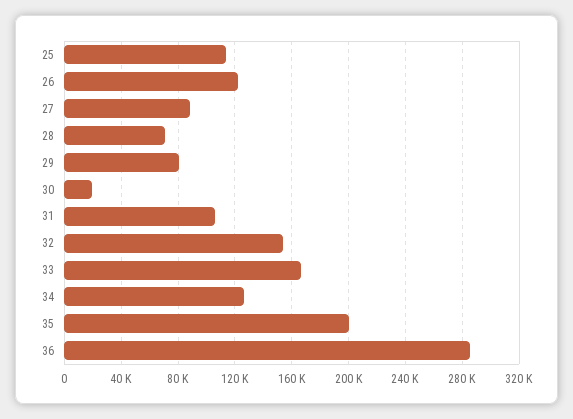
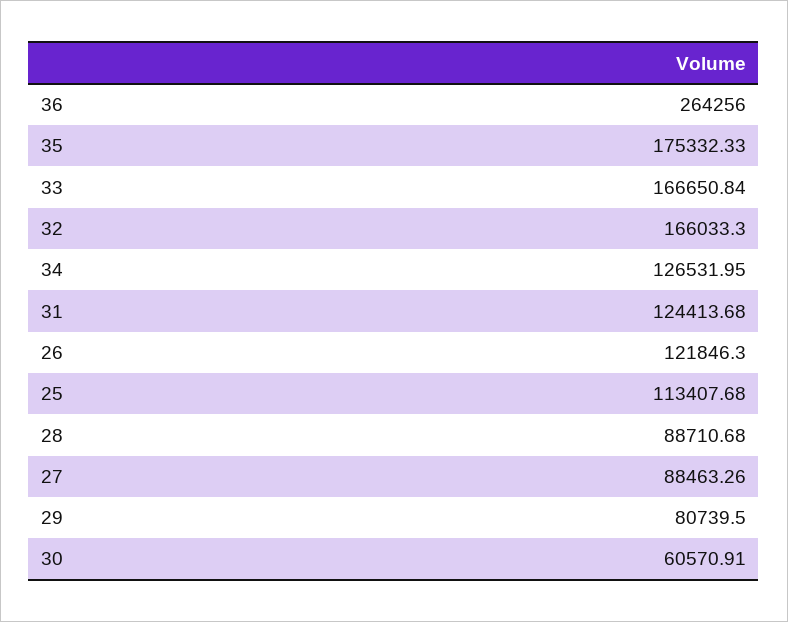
  {
    "25": 113407.68,
    "26": 121846.3,
    "27": 88463.26,
-   "28": 70000,
+   "28": 88710.68,
    "29": 80739.5,
-   "30": 20000,
+   "30": 60570.91,
-   "31": 105000,
+   "31": 124413.68,
-   "32": 155000,
+   "32": 166033.3,
    "33": 166650.84,
    "34": 126531.95,
-   "35": 200000,
+   "35": 175332.33,
-   "36": 285000
+   "36": 264256
  }

